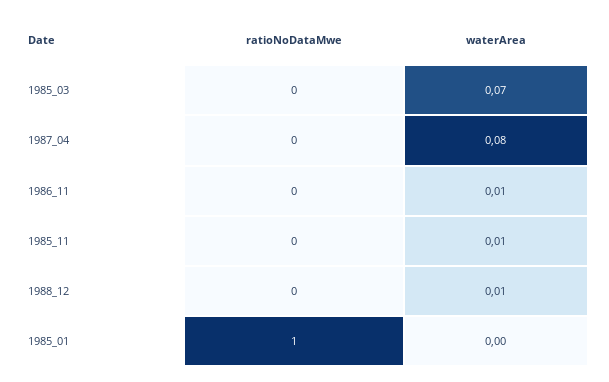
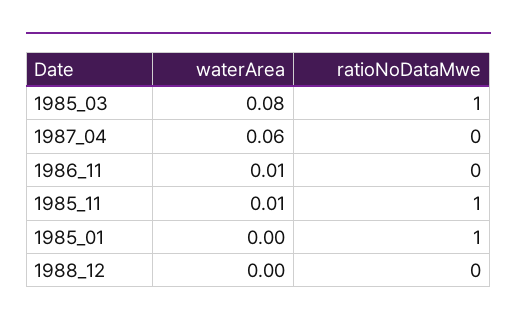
  {
    "ratioNoDataMwe": {
-     "1985_03": 0,
+     "1985_03": 1,
      "1987_04": 0,
      "1986_11": 0,
-     "1985_11": 0,
+     "1985_11": 1,
      "1988_12": 0,
      "1985_01": 1
    },
    "waterArea": {
-     "1985_03": 0.07,
+     "1985_03": 0.08,
-     "1987_04": 0.08,
+     "1987_04": 0.06,
      "1986_11": 0.01,
      "1985_11": 0.01,
-     "1988_12": 0.01,
+     "1988_12": 0,
      "1985_01": 0
    }
  }

